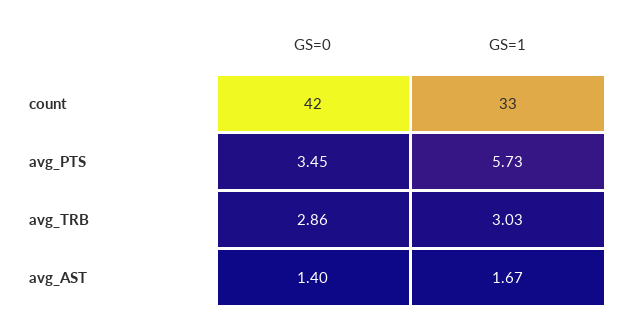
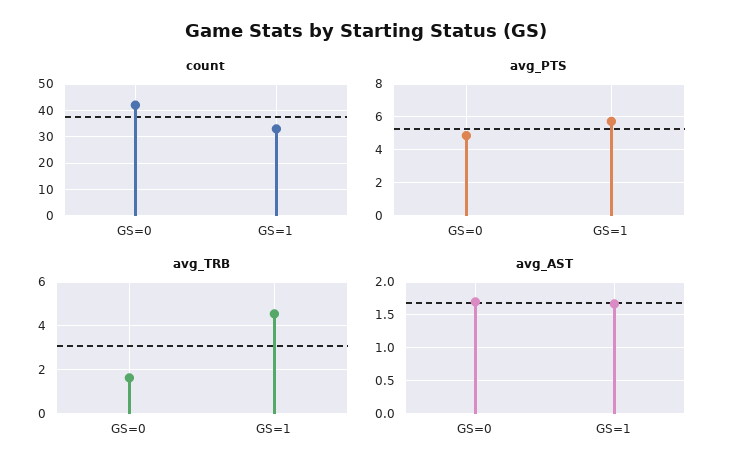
  {
    "count": {
      "GS=0": 42,
      "GS=1": 33
    },
    "avg_PTS": {
-     "GS=0": 3.45,
+     "GS=0": 5,
      "GS=1": 5.73
    },
    "avg_TRB": {
-     "GS=0": 2.86,
+     "GS=0": 1.5,
-     "GS=1": 3.03
+     "GS=1": 4.5
    },
    "avg_AST": {
-     "GS=0": 1.4,
+     "GS=0": 1.7,
      "GS=1": 1.67
    }
  }

